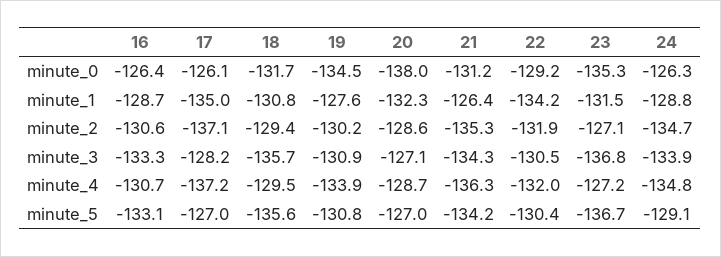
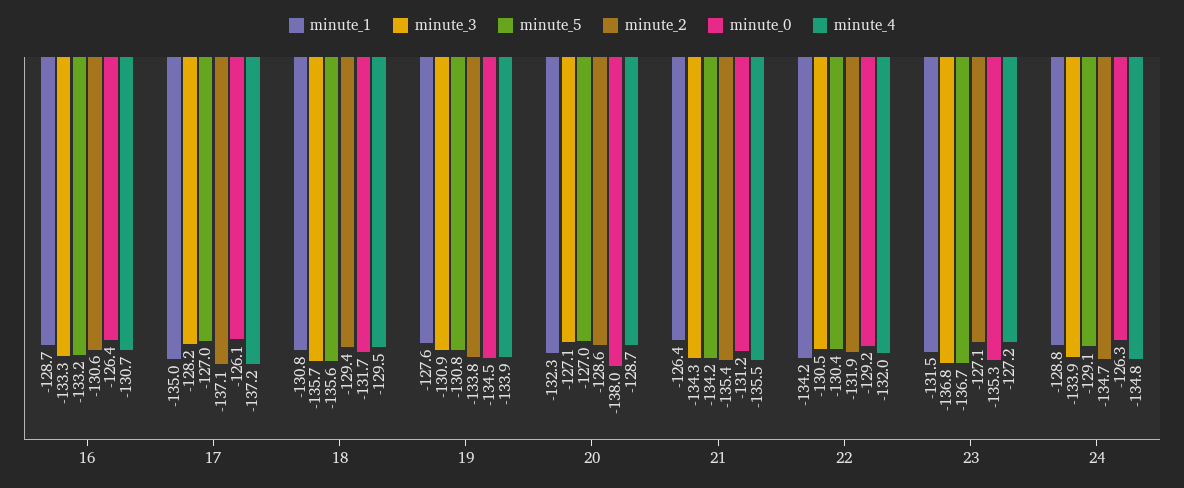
  {
    "minute_0": {
      "16": -126.4,
      "17": -126.1,
      "18": -131.7,
      "19": -134.5,
      "20": -138,
      "21": -131.2,
      "22": -129.2,
      "23": -135.3,
      "24": -126.3
    },
    "minute_1": {
      "16": -128.7,
      "17": -135,
      "18": -130.8,
      "19": -127.6,
      "20": -132.3,
      "21": -126.4,
      "22": -134.2,
      "23": -131.5,
      "24": -128.8
    },
    "minute_2": {
      "16": -130.6,
      "17": -137.1,
      "18": -129.4,
-     "19": -130.2,
+     "19": -133.8,
      "20": -128.6,
-     "21": -135.3,
+     "21": -135.4,
      "22": -131.9,
      "23": -127.1,
      "24": -134.7
    },
    "minute_3": {
      "16": -133.3,
      "17": -128.2,
      "18": -135.7,
      "19": -130.9,
      "20": -127.1,
      "21": -134.3,
      "22": -130.5,
      "23": -136.8,
      "24": -133.9
    },
    "minute_4": {
      "16": -130.7,
      "17": -137.2,
      "18": -129.5,
      "19": -133.9,
      "20": -128.7,
-     "21": -136.3,
+     "21": -135.5,
      "22": -132,
      "23": -127.2,
      "24": -134.8
    },
    "minute_5": {
-     "16": -133.1,
+     "16": -133.2,
      "17": -127,
      "18": -135.6,
      "19": -130.8,
      "20": -127,
      "21": -134.2,
      "22": -130.4,
      "23": -136.7,
      "24": -129.1
    }
  }

